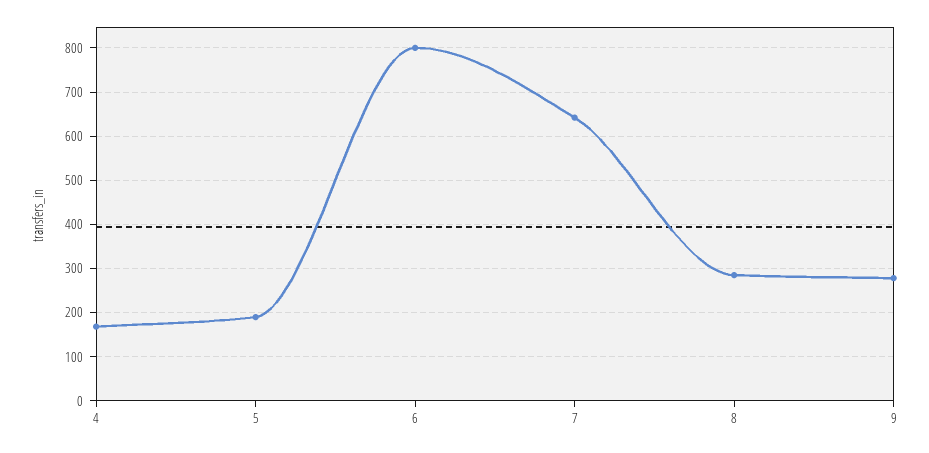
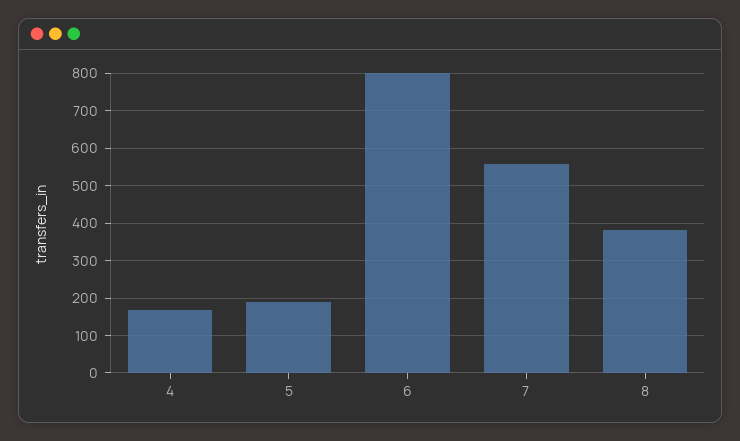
  {
    "4": 160,
    "5": 200,
    "6": 800,
-   "7": 640,
+   "7": 560,
-   "8": 280,
+   "8": 380
-   "9": 280
  }

